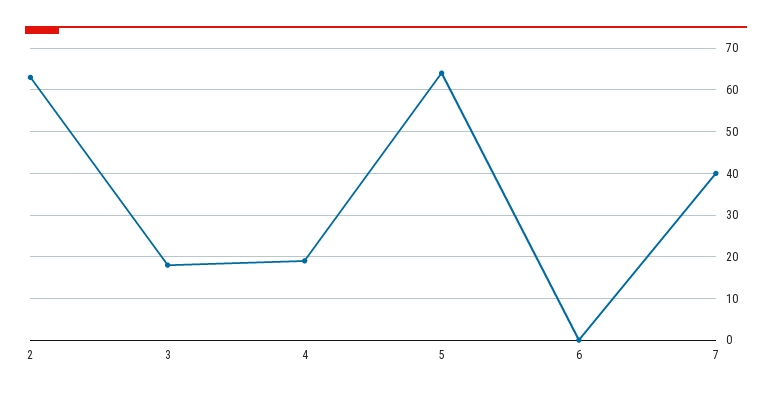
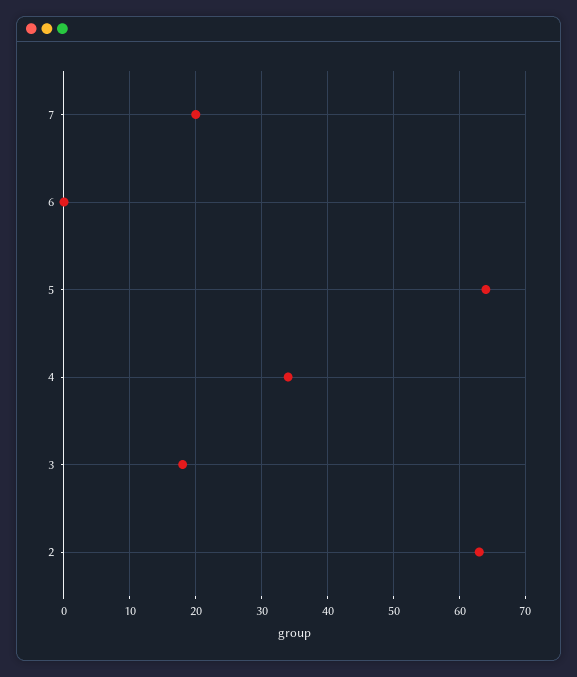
  {
    "2": 63,
    "3": 18,
-   "4": 20,
+   "4": 34,
    "5": 64,
    "6": 0,
-   "7": 40
+   "7": 20
  }

